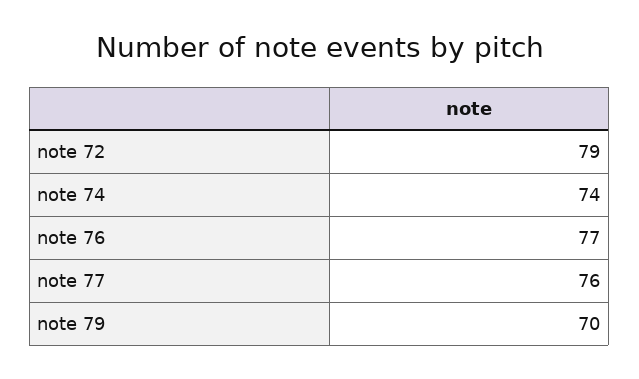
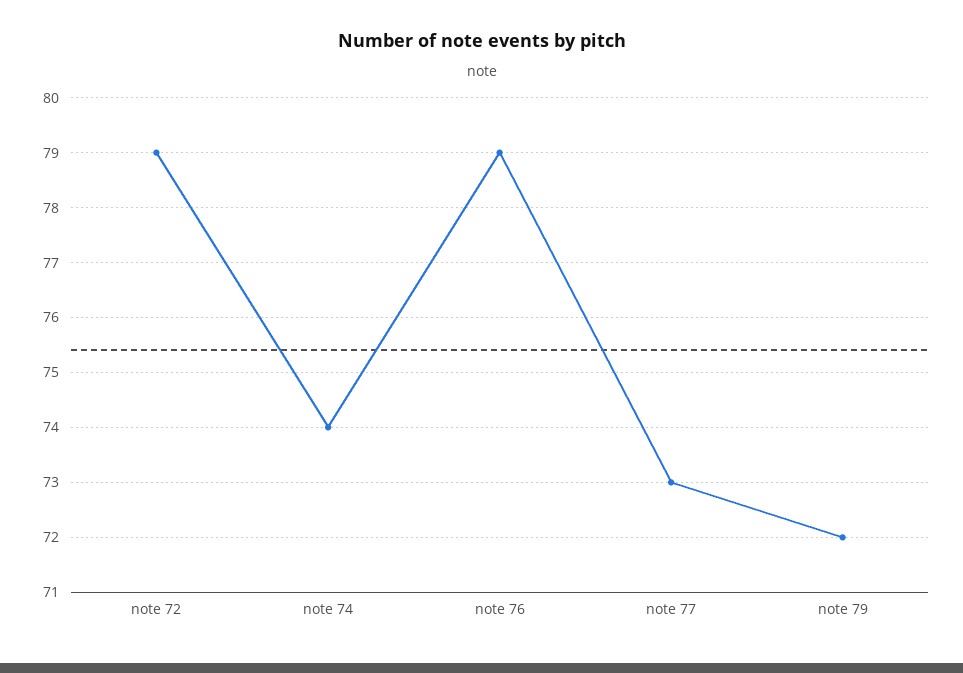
  {
    "note 72": 79,
    "note 74": 74,
-   "note 76": 77,
+   "note 76": 79,
-   "note 77": 76,
+   "note 77": 73,
-   "note 79": 70
+   "note 79": 72
  }

